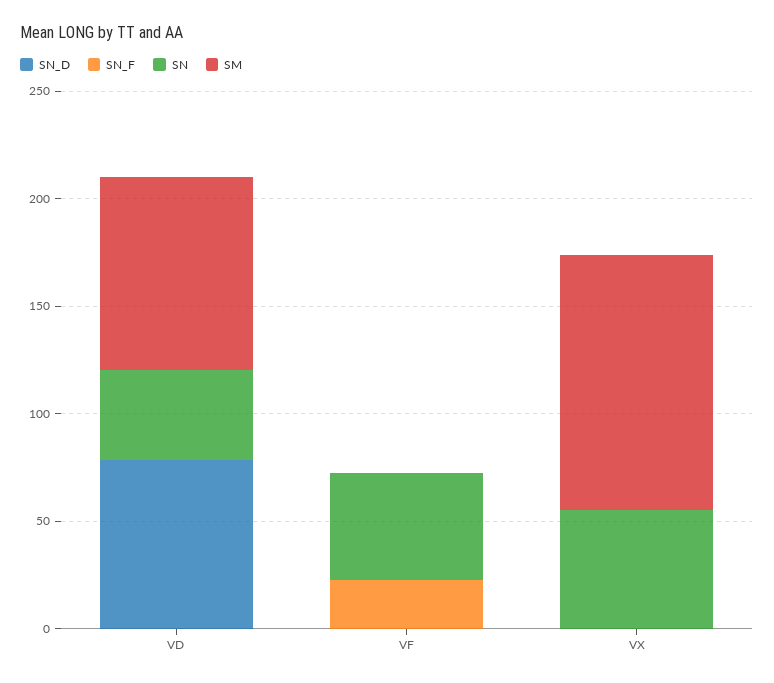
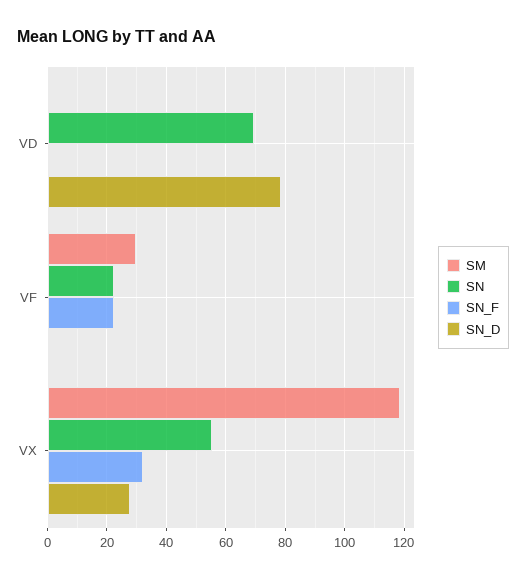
  {
    "SN_D": {
      "VD": 77.5,
      "VF": 0,
-     "VX": 0
+     "VX": 27.5
    },
    "SN_F": {
      "VD": 0,
      "VF": 22.5,
-     "VX": 0
+     "VX": 32.5
    },
    "SN": {
-     "VD": 40,
+     "VD": 70,
-     "VF": 50,
+     "VF": 22.5,
      "VX": 55
    },
    "SM": {
-     "VD": 90,
+     "VD": 0,
-     "VF": 0,
+     "VF": 30,
      "VX": 117.5
    }
  }

